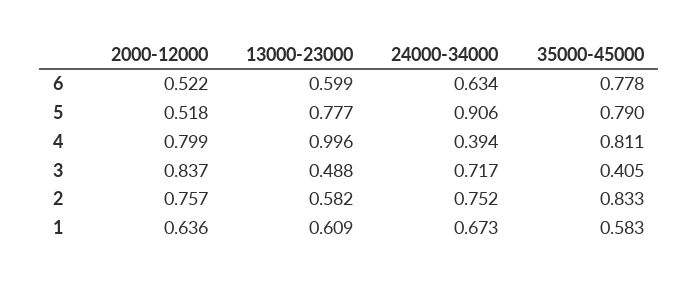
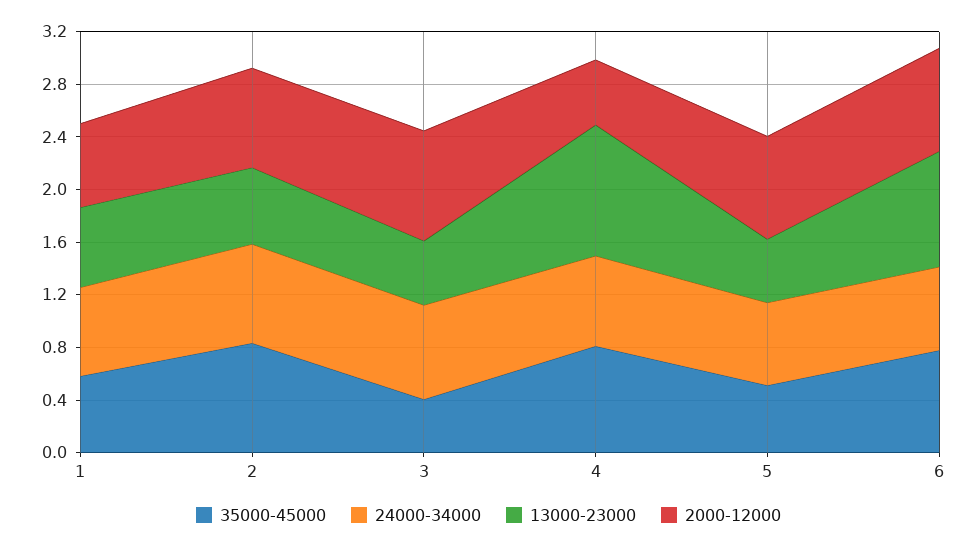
  {
    "2000-12000": {
-     "6": 0.522,
+     "6": 0.8,
-     "5": 0.518,
+     "5": 0.8,
-     "4": 0.799,
+     "4": 0.5,
      "3": 0.837,
      "2": 0.757,
      "1": 0.636
    },
    "13000-23000": {
-     "6": 0.599,
+     "6": 0.9,
-     "5": 0.777,
+     "5": 0.5,
      "4": 0.996,
      "3": 0.488,
      "2": 0.582,
      "1": 0.609
    },
    "24000-34000": {
      "6": 0.634,
-     "5": 0.906,
+     "5": 0.6,
-     "4": 0.394,
+     "4": 0.7,
      "3": 0.717,
      "2": 0.752,
      "1": 0.673
    },
    "35000-45000": {
      "6": 0.778,
-     "5": 0.79,
+     "5": 0.5,
      "4": 0.811,
      "3": 0.405,
      "2": 0.833,
      "1": 0.583
    }
  }

